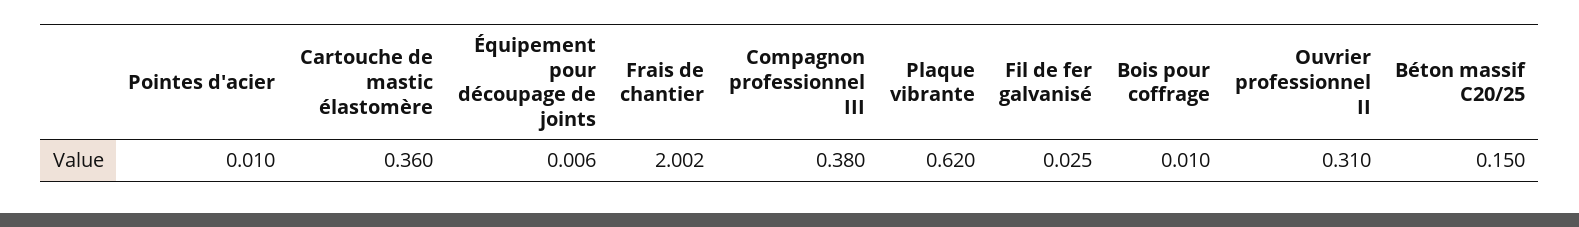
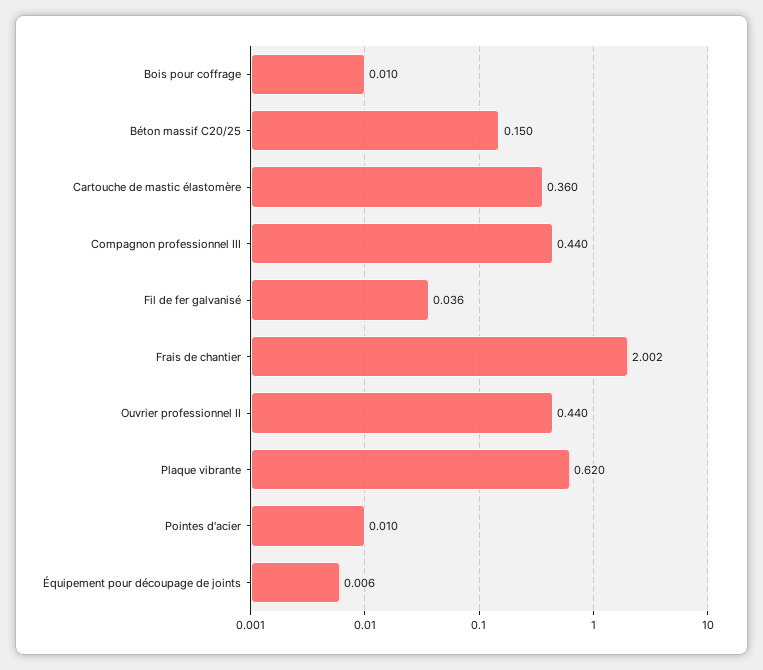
  {
    "Pointes d'acier": 0.01,
    "Cartouche de mastic élastomère": 0.36,
    "Équipement pour découpage de joints": 0.006,
    "Frais de chantier": 2.002,
-   "Compagnon professionnel III": 0.38,
+   "Compagnon professionnel III": 0.44,
    "Plaque vibrante": 0.62,
-   "Fil de fer galvanisé": 0.025,
+   "Fil de fer galvanisé": 0.036,
    "Bois pour coffrage": 0.01,
-   "Ouvrier professionnel II": 0.31,
+   "Ouvrier professionnel II": 0.44,
    "Béton massif C20/25": 0.15
  }

